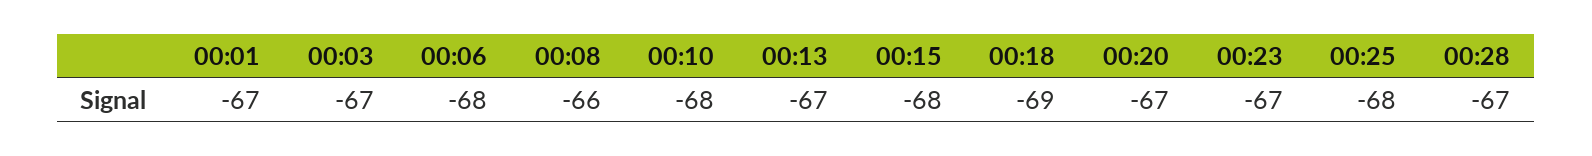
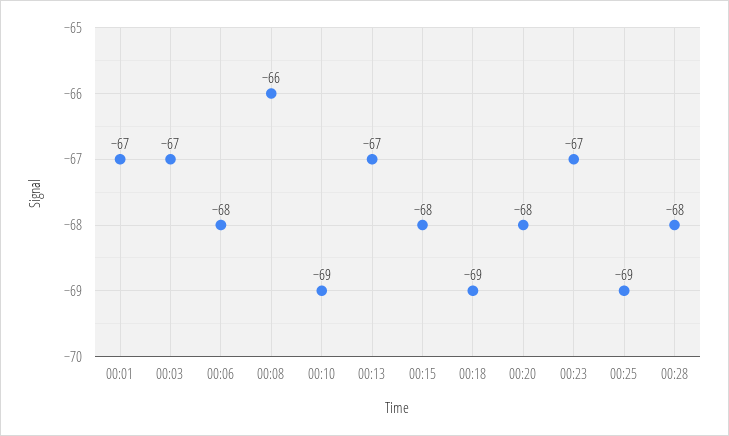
  {
    "00:01": -67,
    "00:03": -67,
    "00:06": -68,
    "00:08": -66,
-   "00:10": -68,
+   "00:10": -69,
    "00:13": -67,
    "00:15": -68,
    "00:18": -69,
-   "00:20": -67,
+   "00:20": -68,
    "00:23": -67,
-   "00:25": -68,
+   "00:25": -69,
-   "00:28": -67
+   "00:28": -68
  }

